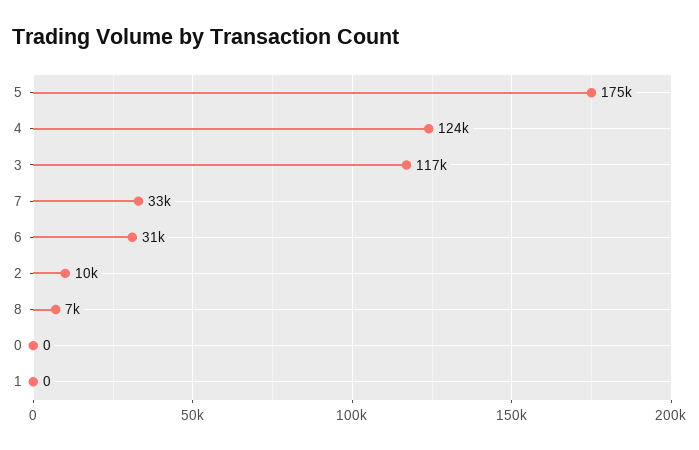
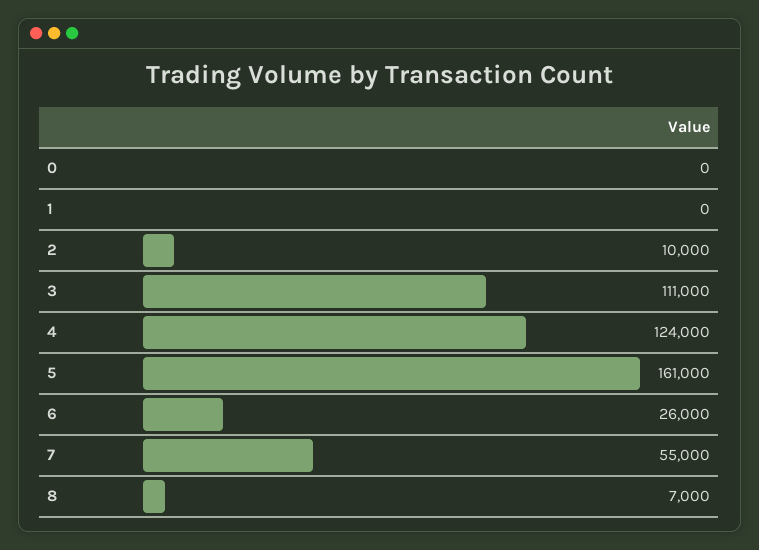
  {
-   "5": 175000,
+   "5": 161000,
    "4": 124000,
-   "3": 117000,
+   "3": 111000,
-   "7": 33000,
+   "7": 55000,
-   "6": 31000,
+   "6": 26000,
    "2": 10000,
    "8": 7000,
    "0": 0,
    "1": 0
  }

